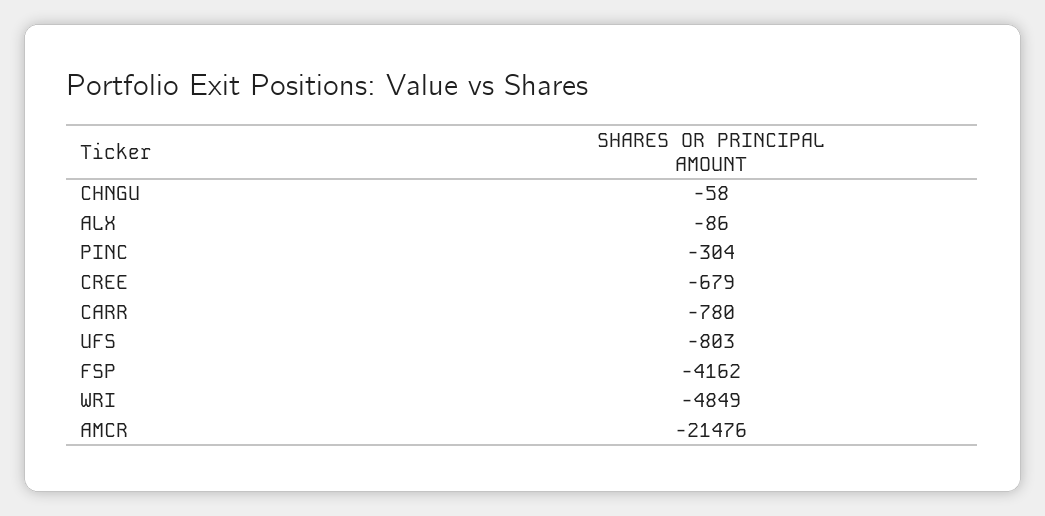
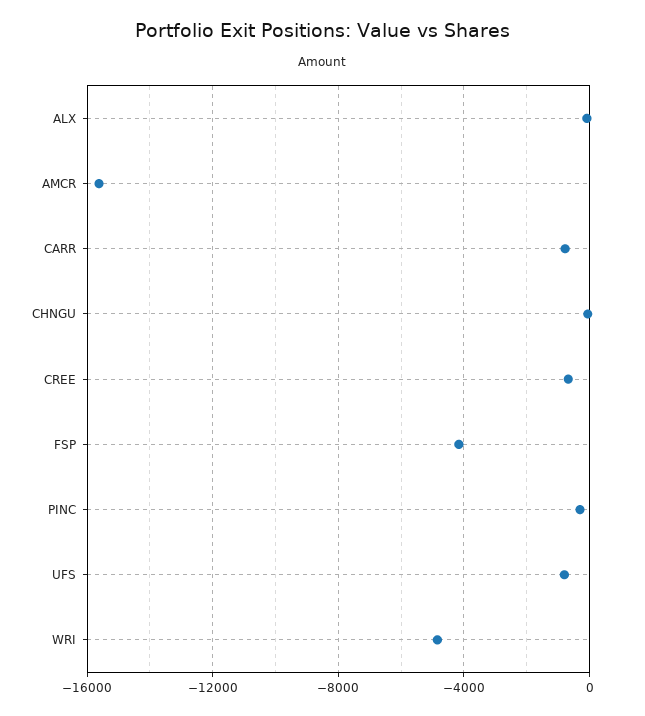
  {
    "CHNGU": -58,
    "ALX": -86,
    "PINC": -304,
    "CREE": -679,
    "CARR": -780,
    "UFS": -803,
    "FSP": -4162,
    "WRI": -4849,
-   "AMCR": -21476
+   "AMCR": -15500
  }

